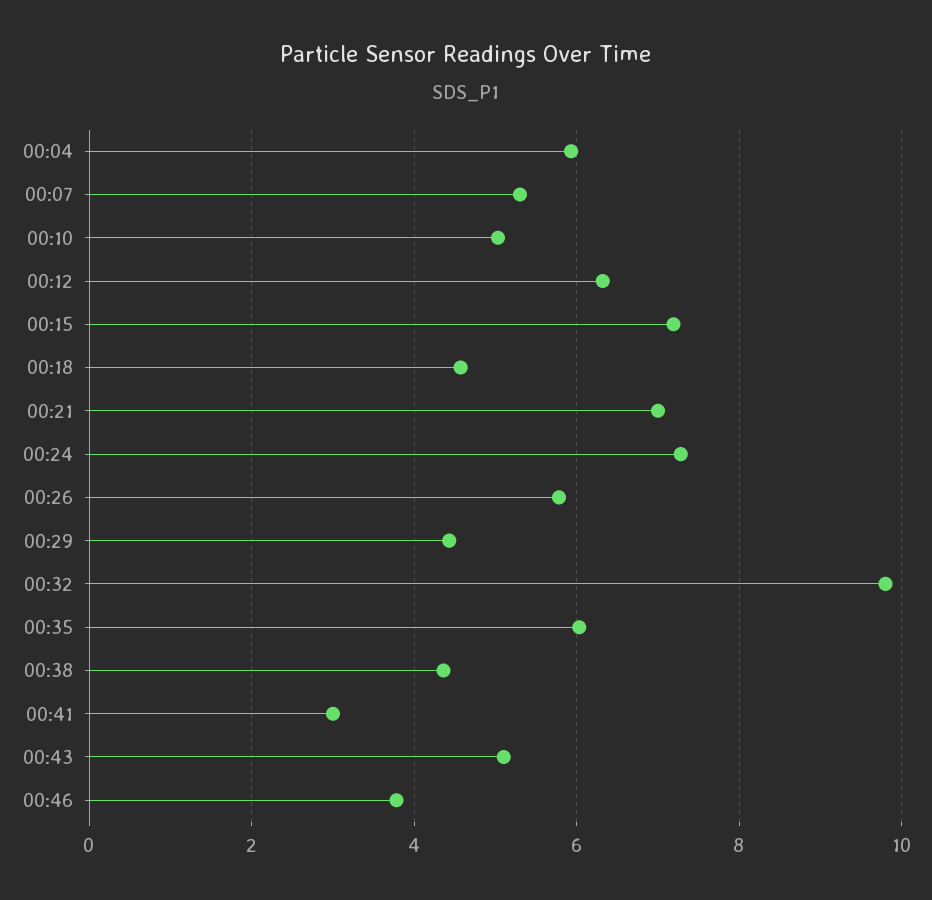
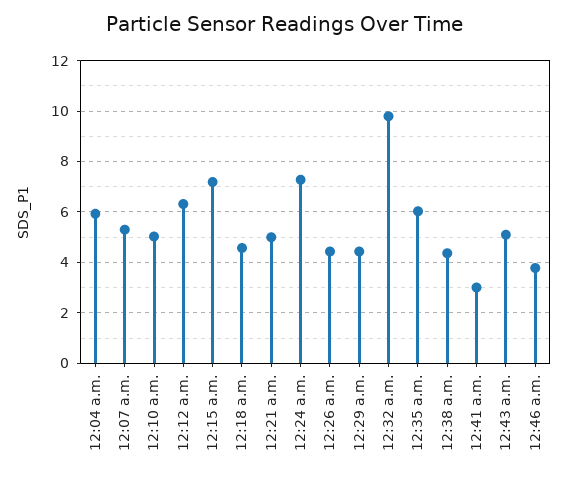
  {
    "00:04": 6,
    "00:07": 5.4,
    "00:10": 5,
    "00:12": 6.4,
    "00:15": 7.2,
    "00:18": 4.6,
-   "00:21": 7,
+   "00:21": 5,
    "00:24": 7.2,
-   "00:26": 5.8,
+   "00:26": 4.5,
    "00:29": 4.4,
    "00:32": 9.8,
    "00:35": 6,
    "00:38": 4.4,
    "00:41": 3,
    "00:43": 5.2,
    "00:46": 3.8
  }

